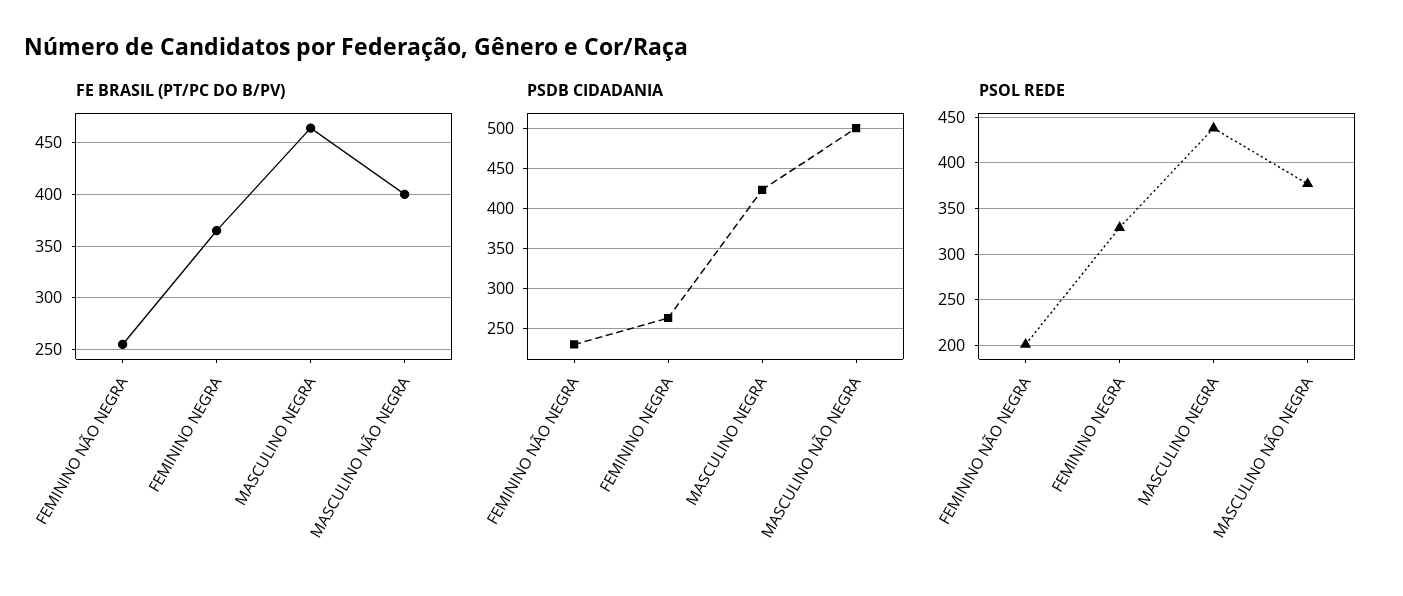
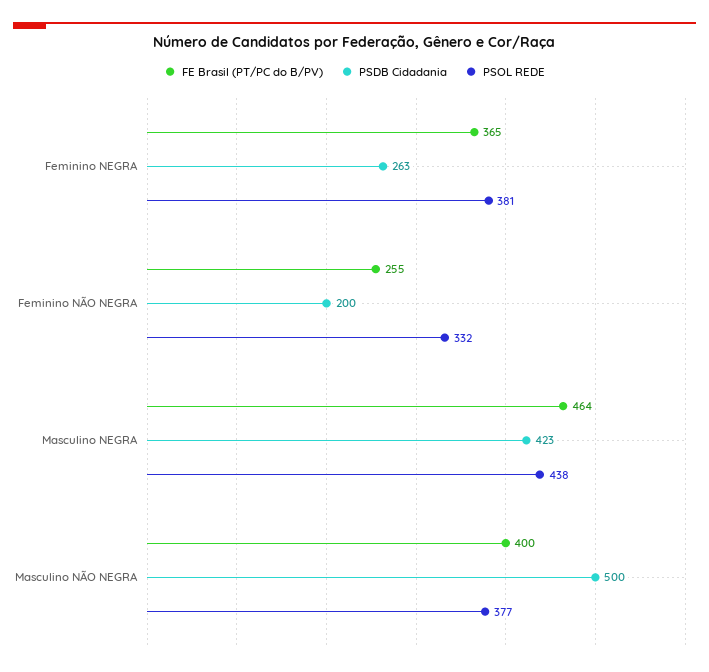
  {
    "FE BRASIL (PT/PC DO B/PV)": {
      "FEMININO NÃO NEGRA": 255,
      "FEMININO NEGRA": 365,
      "MASCULINO NEGRA": 464,
      "MASCULINO NÃO NEGRA": 400
    },
    "PSDB CIDADANIA": {
-     "FEMININO NÃO NEGRA": 230,
+     "FEMININO NÃO NEGRA": 200,
      "FEMININO NEGRA": 263,
      "MASCULINO NEGRA": 423,
      "MASCULINO NÃO NEGRA": 500
    },
    "PSOL REDE": {
-     "FEMININO NÃO NEGRA": 200,
+     "FEMININO NÃO NEGRA": 332,
-     "FEMININO NEGRA": 330,
+     "FEMININO NEGRA": 381,
      "MASCULINO NEGRA": 438,
      "MASCULINO NÃO NEGRA": 377
    }
  }

